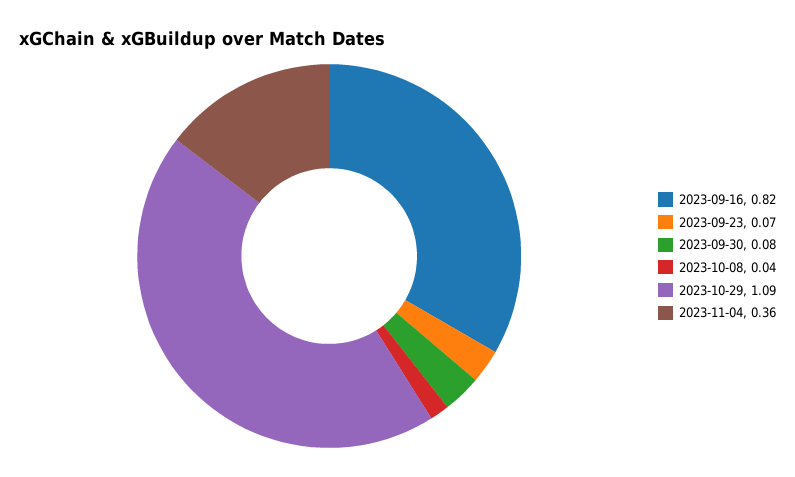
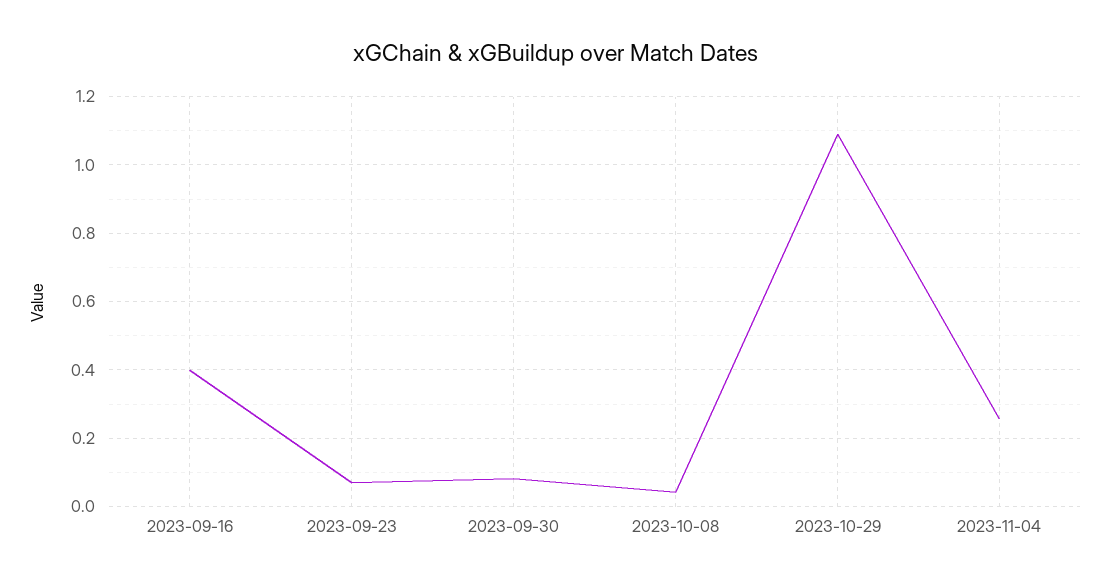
  {
-   "2023-09-16": 0.82,
+   "2023-09-16": 0.4,
    "2023-09-23": 0.07,
    "2023-09-30": 0.08,
    "2023-10-08": 0.04,
    "2023-10-29": 1.09,
-   "2023-11-04": 0.36
+   "2023-11-04": 0.26
  }

